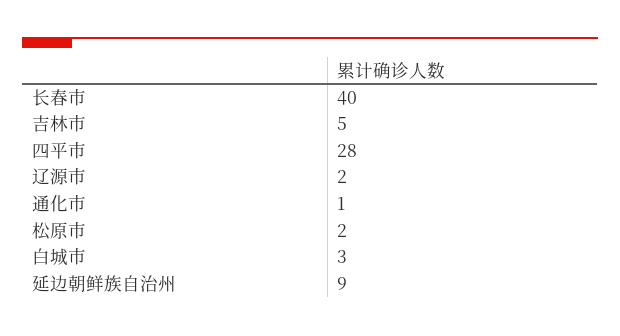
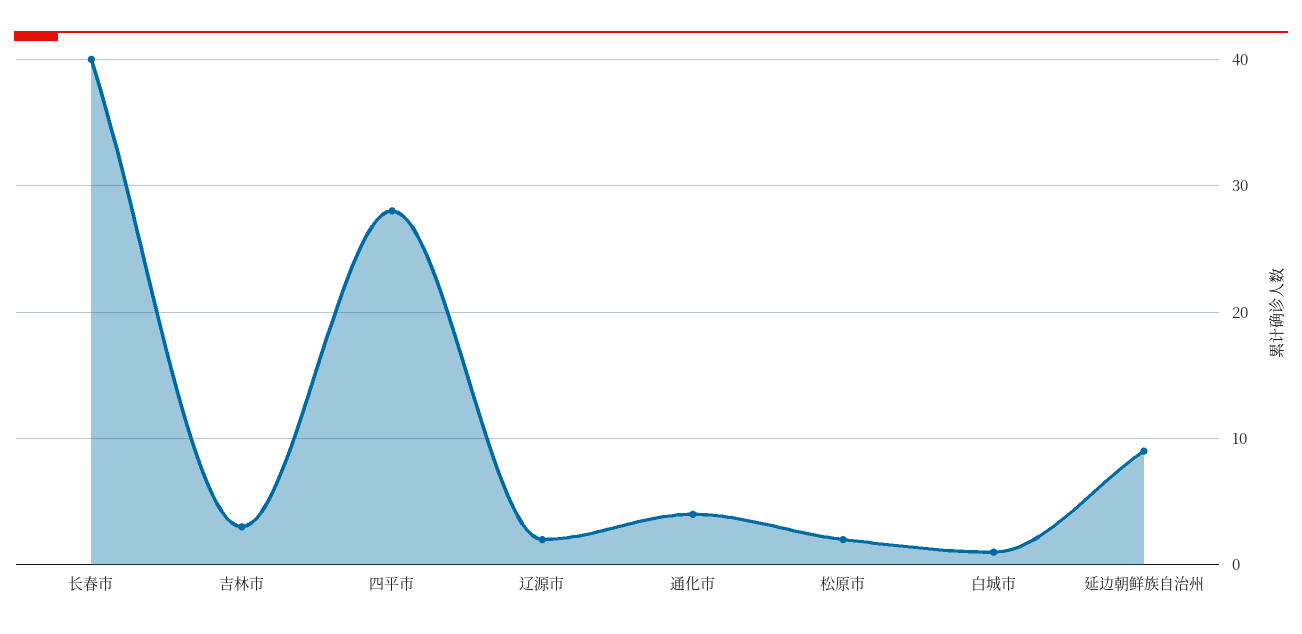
  {
    "长春市": 40,
-   "吉林市": 5,
+   "吉林市": 3,
    "四平市": 28,
    "辽源市": 2,
-   "通化市": 1,
+   "通化市": 4,
    "松原市": 2,
-   "白城市": 3,
+   "白城市": 1,
    "延边朝鲜族自治州": 9
  }

